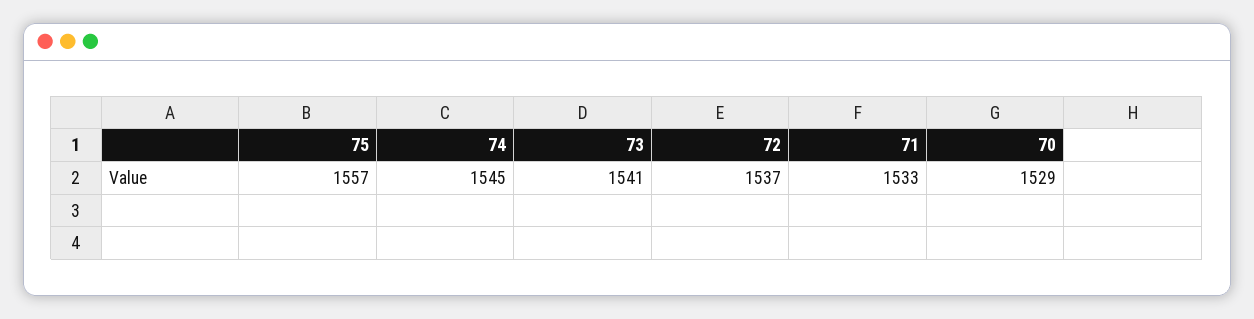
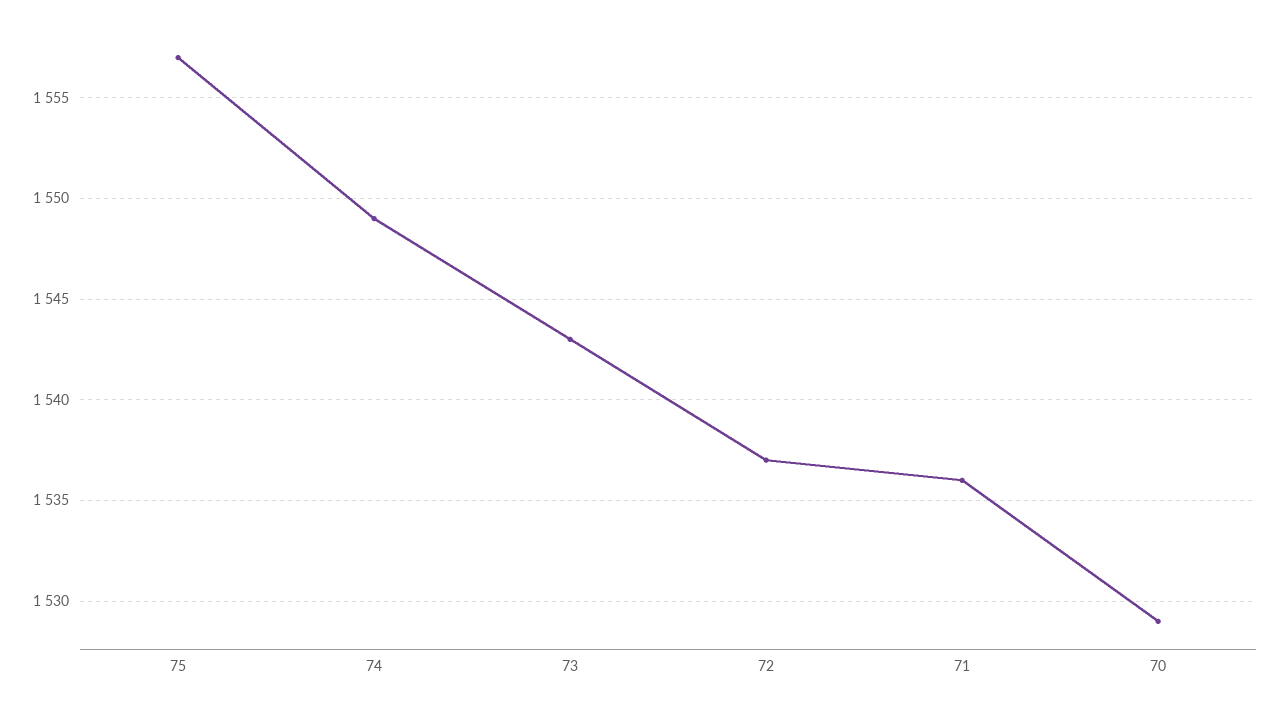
  {
    "75": 1557,
-   "74": 1545,
+   "74": 1549,
-   "73": 1541,
+   "73": 1543,
    "72": 1537,
-   "71": 1533,
+   "71": 1536,
    "70": 1529
  }

